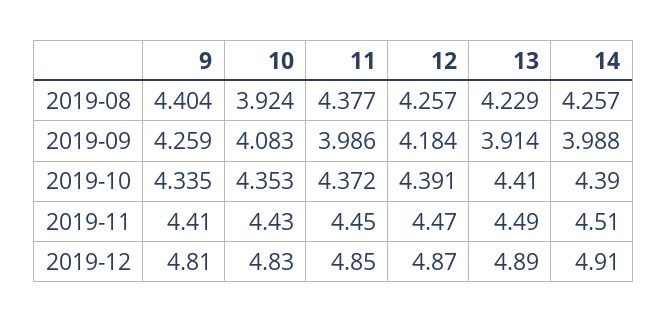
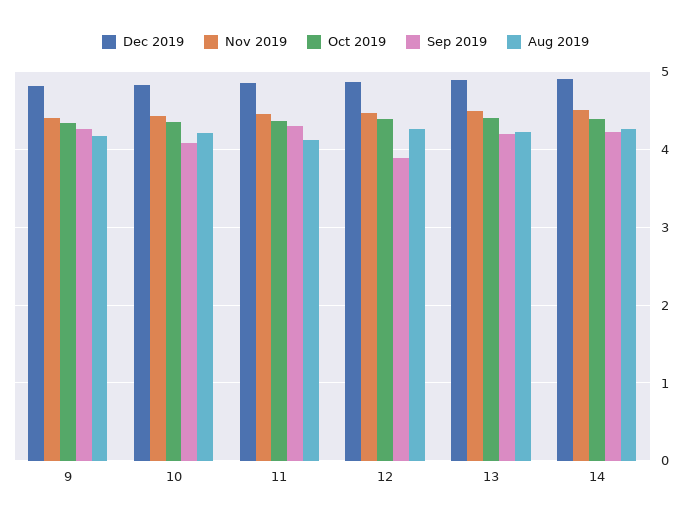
  {
    "2019-08": {
-     "9": 4.404,
+     "9": 4.2,
-     "10": 3.924,
+     "10": 4.2,
-     "11": 4.377,
+     "11": 4.1,
      "12": 4.257,
      "13": 4.229,
      "14": 4.257
    },
    "2019-09": {
      "9": 4.259,
      "10": 4.083,
-     "11": 3.986,
+     "11": 4.3,
-     "12": 4.184,
+     "12": 3.9,
-     "13": 3.914,
+     "13": 4.2,
-     "14": 3.988
+     "14": 4.2
    },
    "2019-10": {
      "9": 4.335,
      "10": 4.353,
      "11": 4.372,
      "12": 4.391,
      "13": 4.41,
      "14": 4.39
    },
    "2019-11": {
      "9": 4.41,
      "10": 4.43,
      "11": 4.45,
      "12": 4.47,
      "13": 4.49,
      "14": 4.51
    },
    "2019-12": {
      "9": 4.81,
      "10": 4.83,
      "11": 4.85,
      "12": 4.87,
      "13": 4.89,
      "14": 4.91
    }
  }

